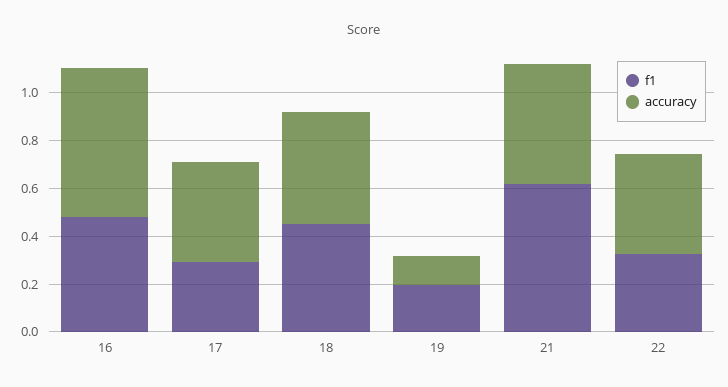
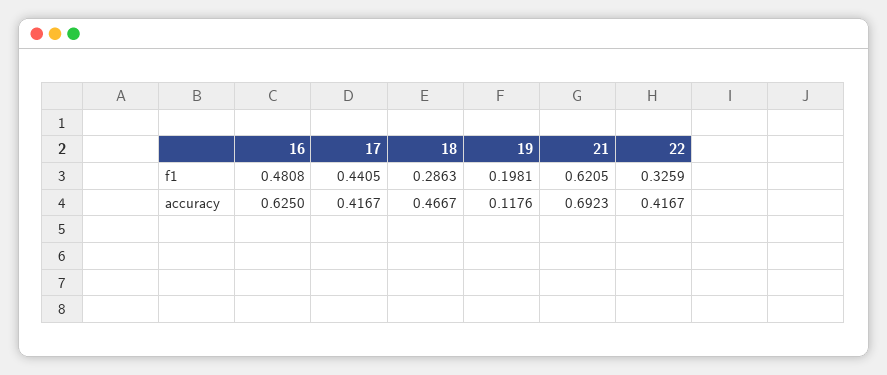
  {
    "f1": {
      "16": 0.4808,
-     "17": 0.3,
+     "17": 0.4405,
-     "18": 0.45,
+     "18": 0.2863,
      "19": 0.1981,
      "21": 0.6205,
      "22": 0.3259
    },
    "accuracy": {
      "16": 0.625,
      "17": 0.4167,
      "18": 0.4667,
      "19": 0.1176,
-     "21": 0.5,
+     "21": 0.6923,
      "22": 0.4167
    }
  }

